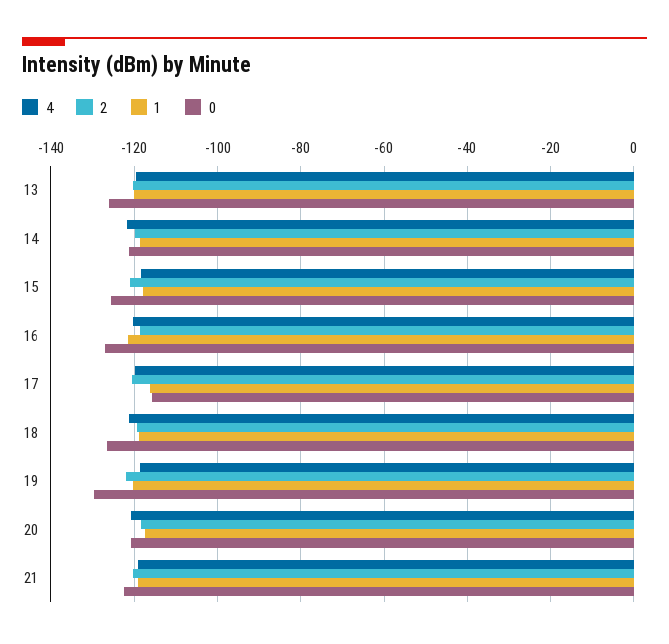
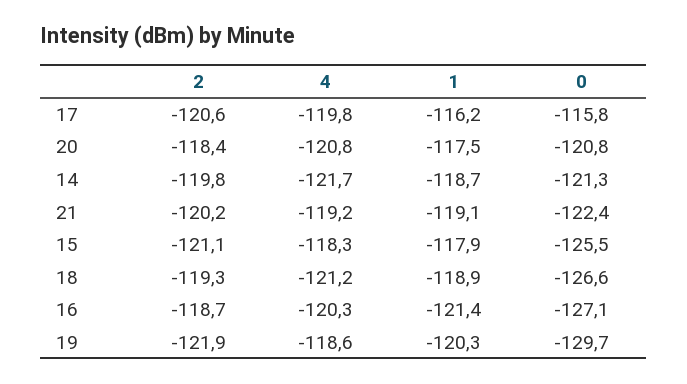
  {
    "4": {
-     "13": -120,
      "14": -121.7,
      "15": -118.3,
      "16": -120.3,
      "17": -119.8,
      "18": -121.2,
      "19": -118.6,
      "20": -120.8,
      "21": -119.2
    },
    "2": {
-     "13": -120,
      "14": -119.8,
      "15": -121.1,
      "16": -118.7,
      "17": -120.6,
      "18": -119.3,
      "19": -121.9,
      "20": -118.4,
      "21": -120.2
    },
    "1": {
-     "13": -120,
      "14": -118.7,
      "15": -117.9,
      "16": -121.4,
      "17": -116.2,
      "18": -118.9,
      "19": -120.3,
      "20": -117.5,
      "21": -119.1
    },
    "0": {
-     "13": -126,
      "14": -121.3,
      "15": -125.5,
      "16": -127.1,
      "17": -115.8,
      "18": -126.6,
      "19": -129.7,
      "20": -120.8,
      "21": -122.4
    }
  }

